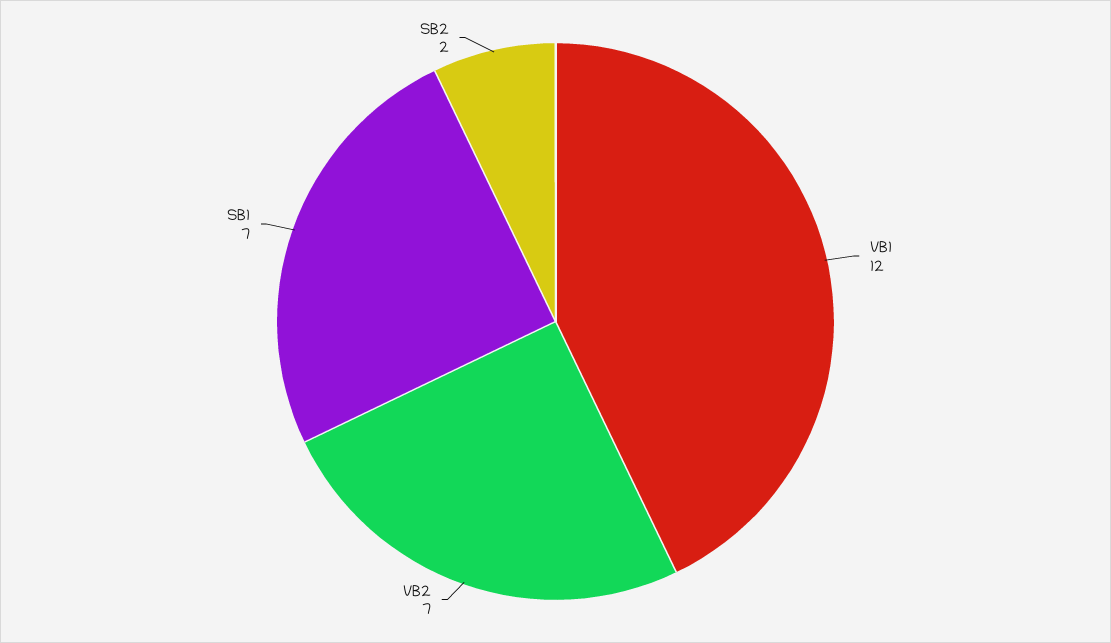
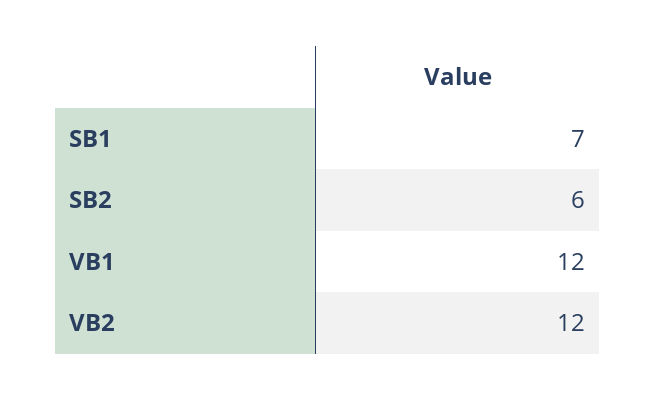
  {
    "VB1": 12,
-   "VB2": 7,
+   "VB2": 12,
    "SB1": 7,
-   "SB2": 2
+   "SB2": 6
  }

